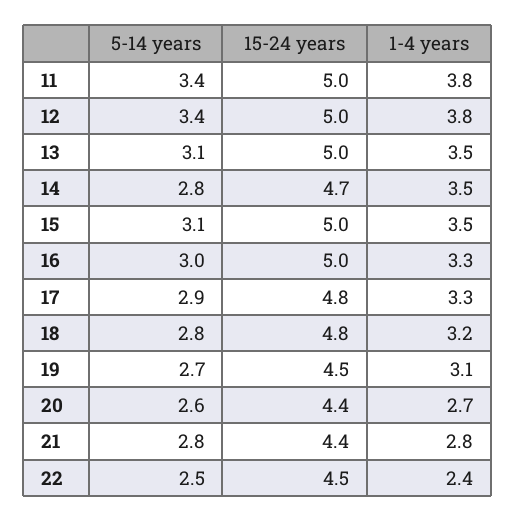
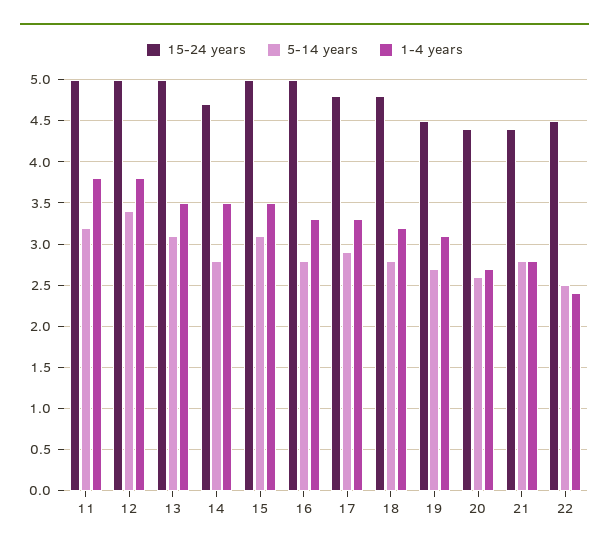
  {
    "5-14 years": {
-     "11": 3.4,
+     "11": 3.2,
      "12": 3.4,
      "13": 3.1,
      "14": 2.8,
      "15": 3.1,
-     "16": 3,
+     "16": 2.8,
      "17": 2.9,
      "18": 2.8,
      "19": 2.7,
      "20": 2.6,
      "21": 2.8,
      "22": 2.5
    },
    "15-24 years": {
      "11": 5,
      "12": 5,
      "13": 5,
      "14": 4.7,
      "15": 5,
      "16": 5,
      "17": 4.8,
      "18": 4.8,
      "19": 4.5,
      "20": 4.4,
      "21": 4.4,
      "22": 4.5
    },
    "1-4 years": {
      "11": 3.8,
      "12": 3.8,
      "13": 3.5,
      "14": 3.5,
      "15": 3.5,
      "16": 3.3,
      "17": 3.3,
      "18": 3.2,
      "19": 3.1,
      "20": 2.7,
      "21": 2.8,
      "22": 2.4
    }
  }

